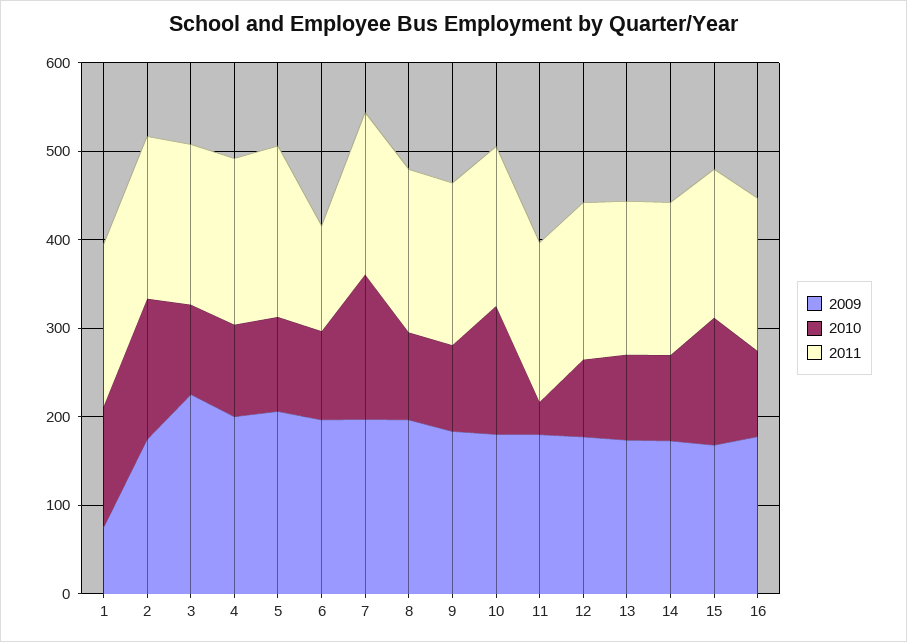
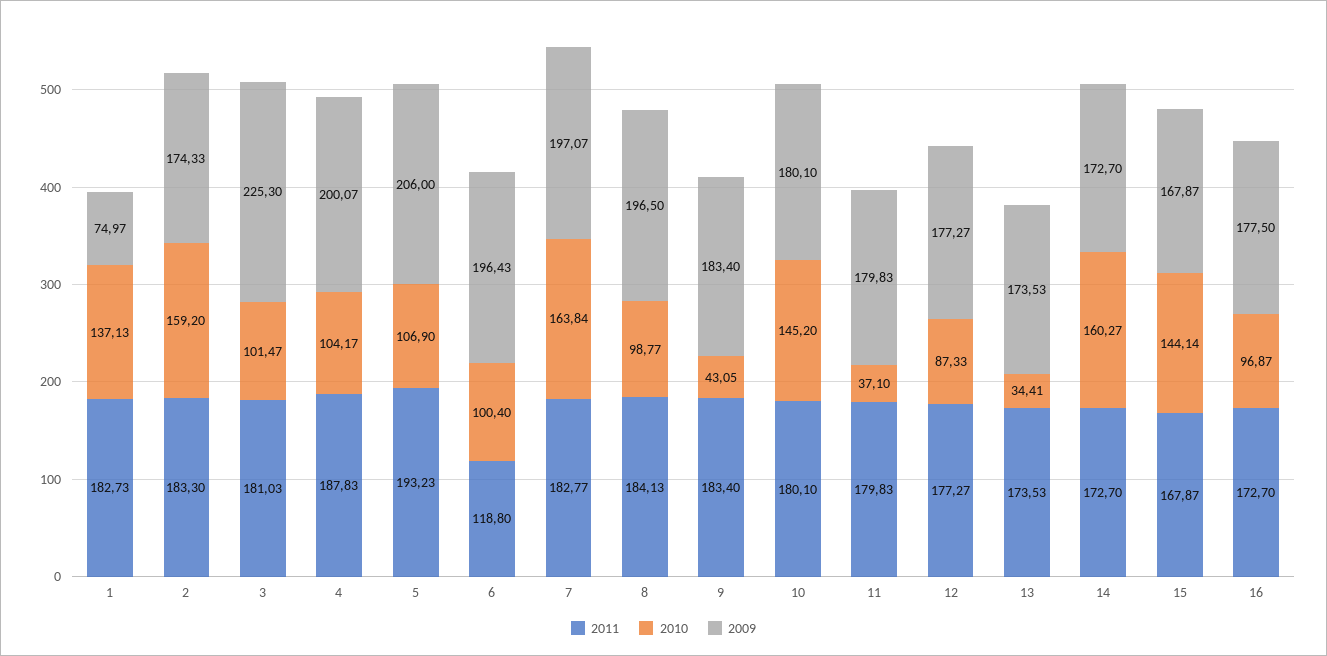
  {
    "2009": {
      "1": 74.97,
      "2": 174.33,
      "3": 225.3,
      "4": 200.07,
      "5": 206,
      "6": 196.43,
      "7": 197.07,
      "8": 196.5,
      "9": 183.4,
      "10": 180.1,
      "11": 179.83,
      "12": 177.27,
      "13": 173.53,
      "14": 172.7,
      "15": 167.87,
      "16": 177.5
    },
    "2010": {
      "1": 137.13,
      "2": 159.2,
      "3": 101.47,
      "4": 104.17,
      "5": 106.9,
      "6": 100.4,
      "7": 163.84,
      "8": 98.77,
-     "9": 100,
+     "9": 43.05,
      "10": 145.2,
      "11": 37.1,
      "12": 87.33,
-     "13": 100,
+     "13": 34.41,
-     "14": 100,
+     "14": 160.27,
      "15": 144.14,
      "16": 96.87
    },
    "2011": {
      "1": 182.73,
      "2": 183.3,
      "3": 181.03,
      "4": 187.83,
      "5": 193.23,
      "6": 118.8,
      "7": 182.77,
      "8": 184.13,
      "9": 183.4,
      "10": 180.1,
      "11": 179.83,
      "12": 177.27,
      "13": 173.53,
      "14": 172.7,
      "15": 167.87,
      "16": 172.7
    }
  }

